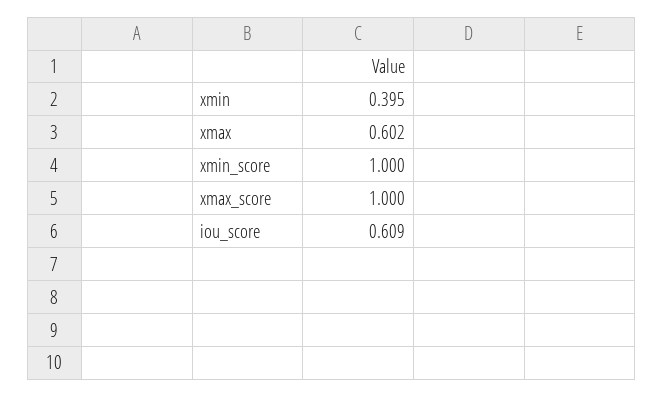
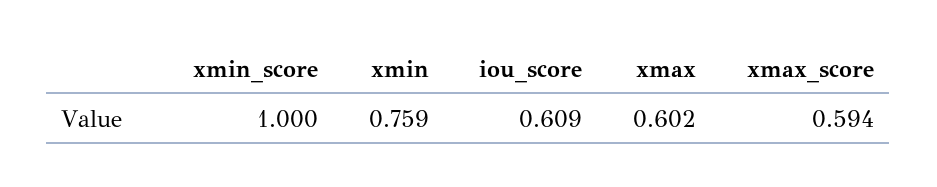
  {
-   "xmin": 0.395,
+   "xmin": 0.759,
    "xmax": 0.602,
    "xmin_score": 1,
-   "xmax_score": 1,
+   "xmax_score": 0.594,
    "iou_score": 0.609
  }

